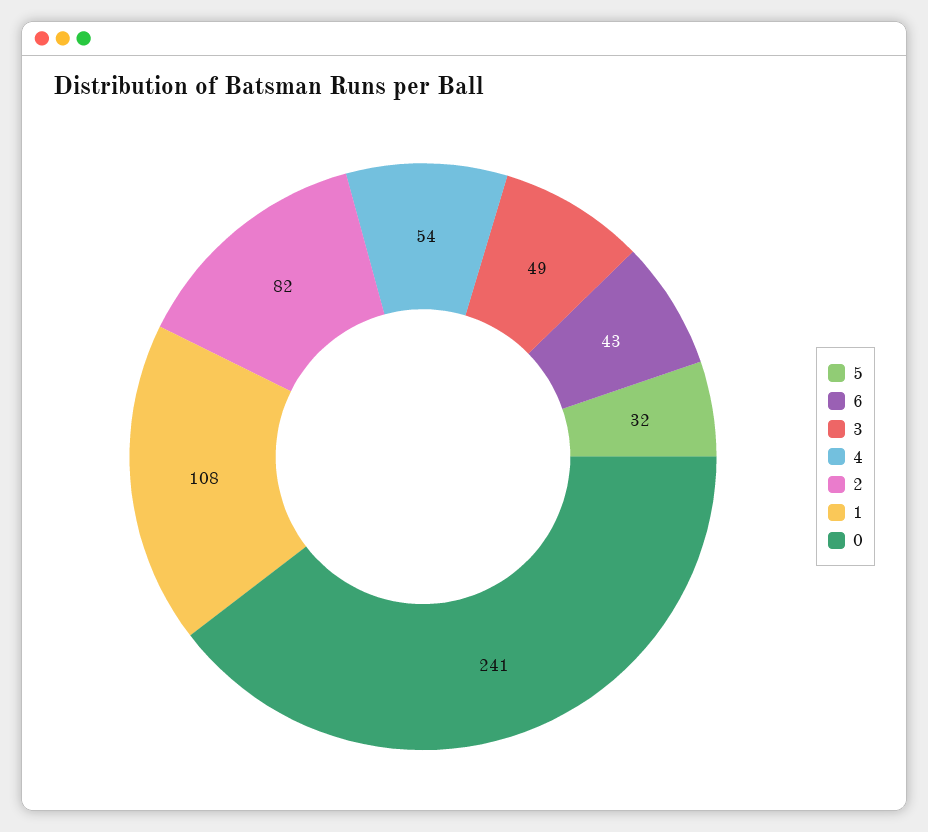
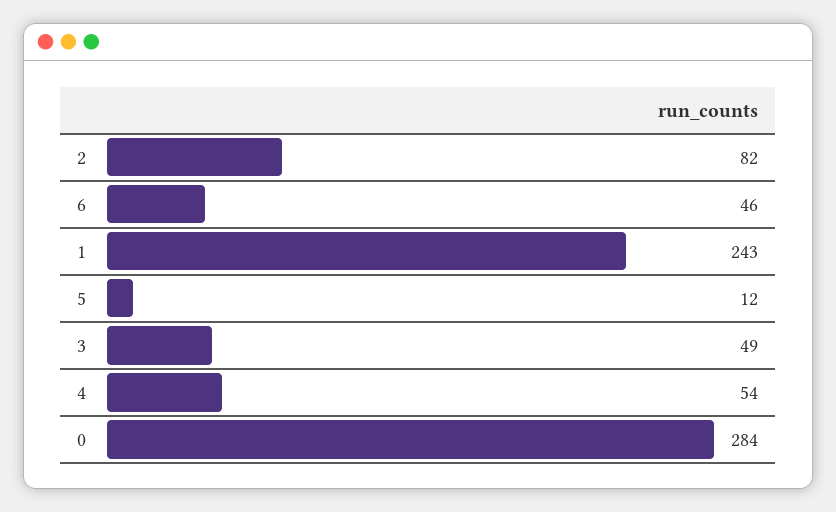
  {
-   "5": 32,
+   "5": 12,
-   "6": 43,
+   "6": 46,
    "3": 49,
    "4": 54,
    "2": 82,
-   "1": 108,
+   "1": 243,
-   "0": 241
+   "0": 284
  }

